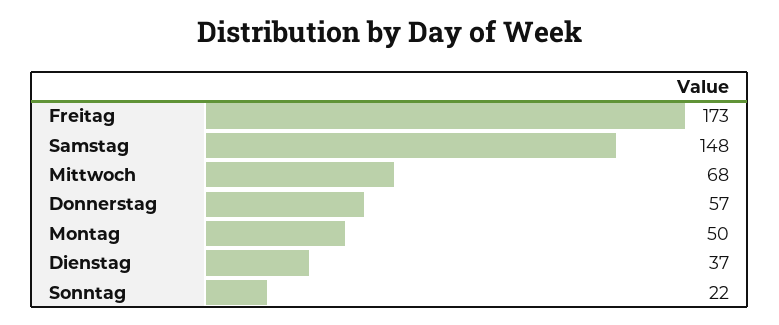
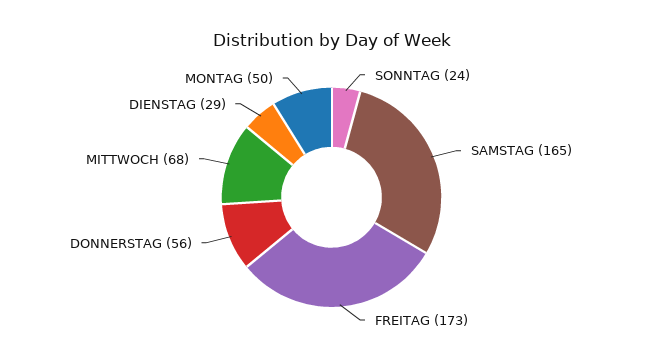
  {
    "Freitag": 173,
-   "Samstag": 148,
+   "Samstag": 165,
    "Mittwoch": 68,
-   "Donnerstag": 57,
+   "Donnerstag": 56,
    "Montag": 50,
-   "Dienstag": 37,
+   "Dienstag": 29,
-   "Sonntag": 22
+   "Sonntag": 24
  }

